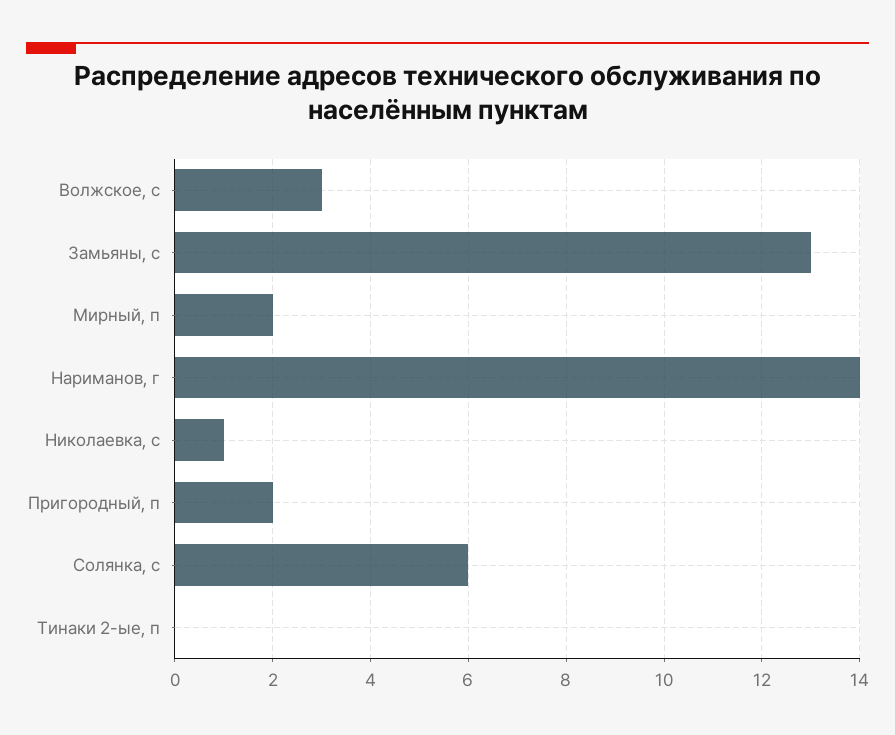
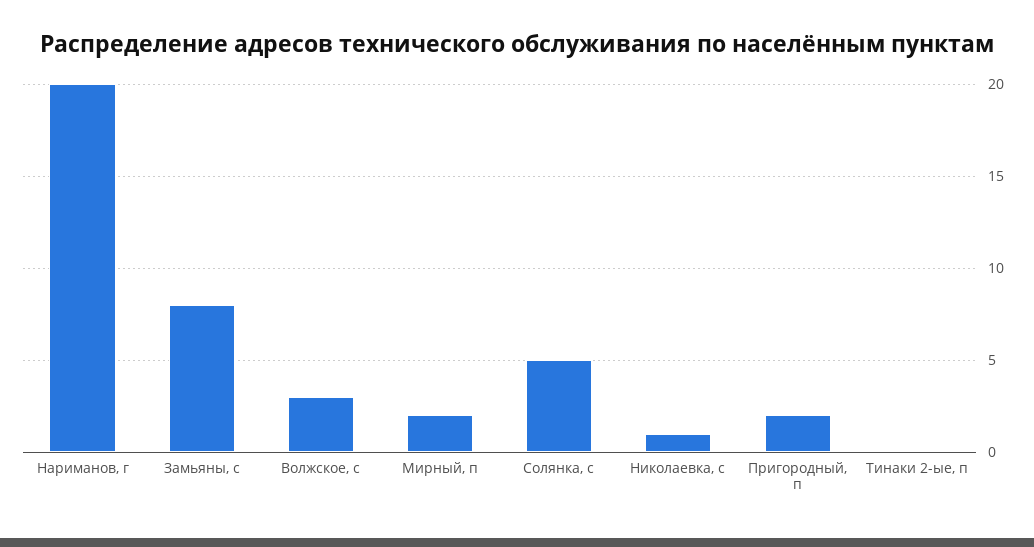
  {
    "Волжское, с": 3,
-   "Замьяны, с": 13,
+   "Замьяны, с": 8,
    "Мирный, п": 2,
-   "Нариманов, г": 14,
+   "Нариманов, г": 20,
    "Николаевка, с": 1,
    "Пригородный, п": 2,
-   "Солянка, с": 6,
+   "Солянка, с": 5,
    "Тинаки 2-ые, п": 0
  }

